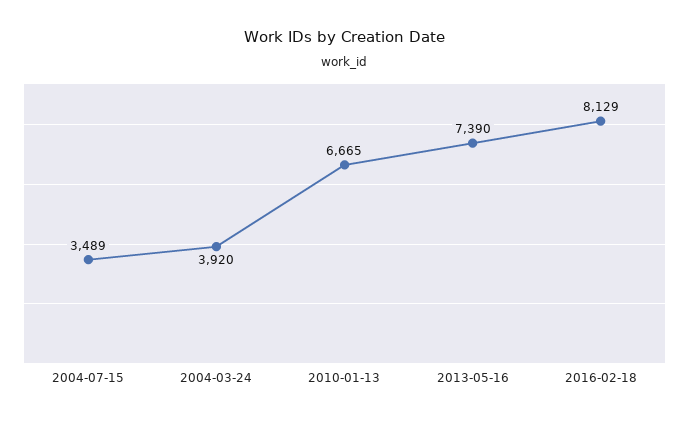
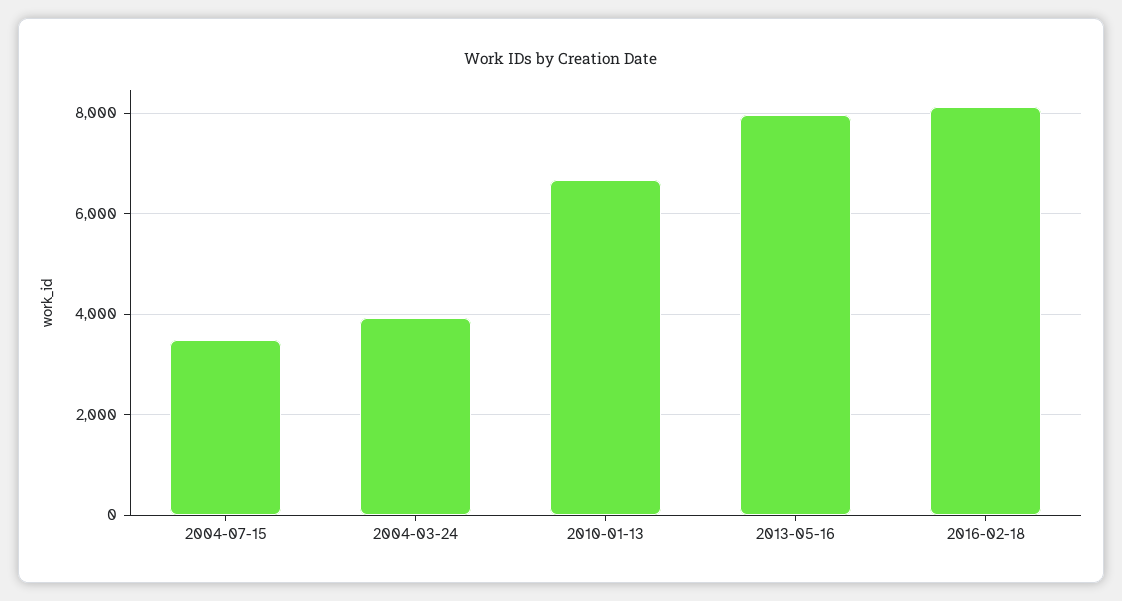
  {
    "2004-07-15": 3489,
    "2004-03-24": 3920,
    "2010-01-13": 6665,
-   "2013-05-16": 7390,
+   "2013-05-16": 8000,
    "2016-02-18": 8129
  }

